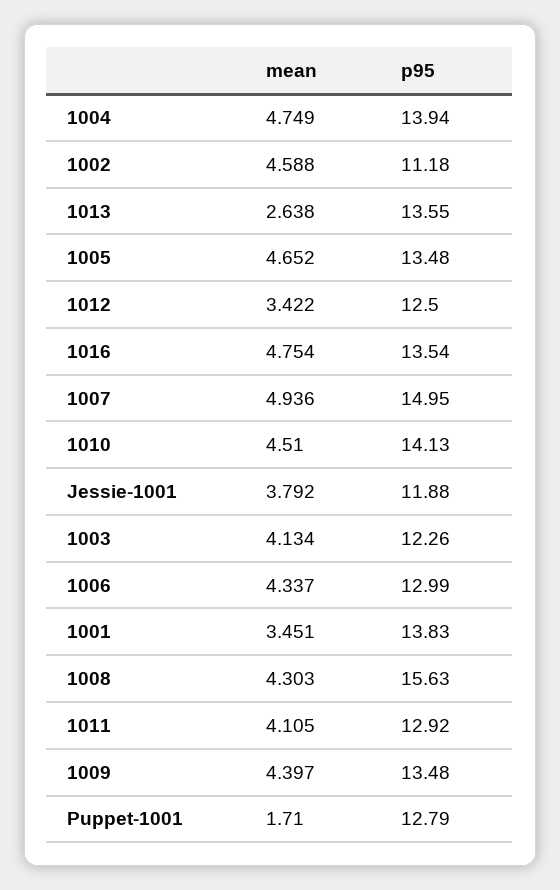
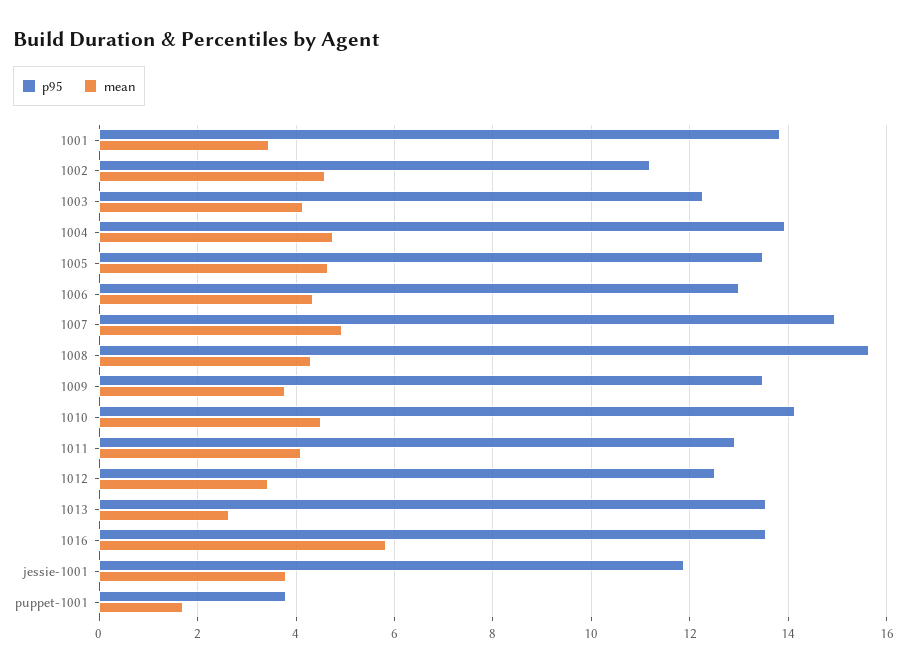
  {
    "mean": {
      "1004": 4.749,
      "1002": 4.588,
      "1013": 2.638,
      "1005": 4.652,
      "1012": 3.422,
-     "1016": 4.754,
+     "1016": 5.8,
      "1007": 4.936,
      "1010": 4.51,
      "Jessie-1001": 3.792,
      "1003": 4.134,
      "1006": 4.337,
      "1001": 3.451,
      "1008": 4.303,
      "1011": 4.105,
-     "1009": 4.397,
+     "1009": 3.8,
      "Puppet-1001": 1.71
    },
    "p95": {
      "1004": 13.94,
      "1002": 11.18,
      "1013": 13.55,
      "1005": 13.48,
      "1012": 12.5,
      "1016": 13.54,
      "1007": 14.95,
      "1010": 14.13,
      "Jessie-1001": 11.88,
      "1003": 12.26,
      "1006": 12.99,
      "1001": 13.83,
      "1008": 15.63,
      "1011": 12.92,
      "1009": 13.48,
-     "Puppet-1001": 12.79
+     "Puppet-1001": 3.8
    }
  }

